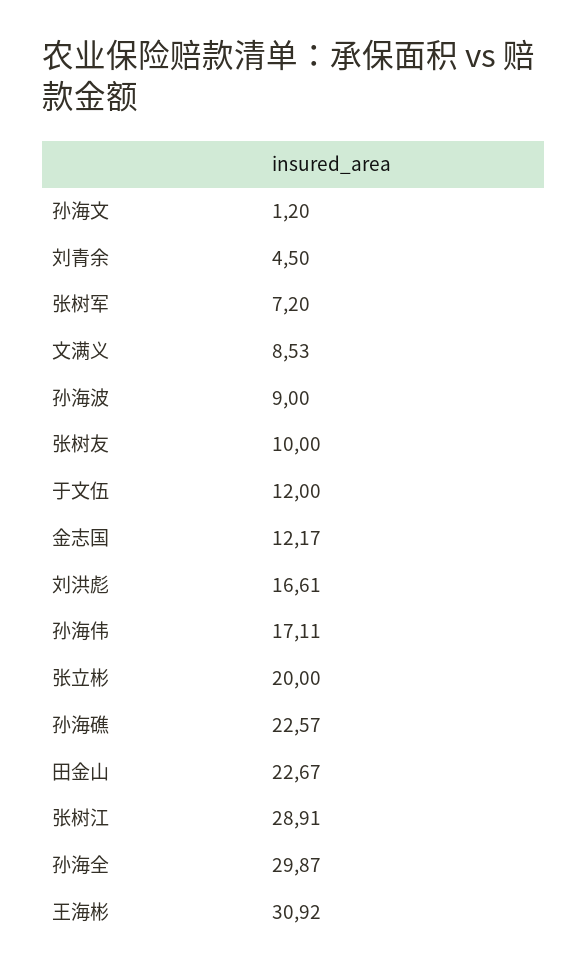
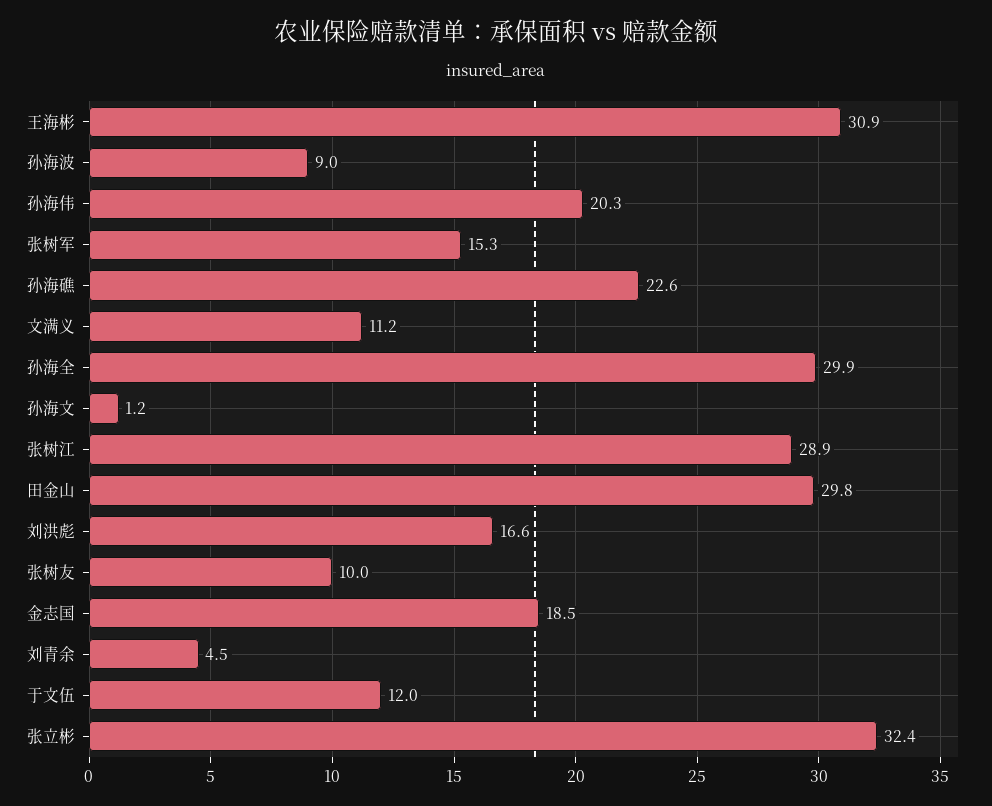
  {
    "孙海文": 1.2,
    "刘青余": 4.5,
-   "张树军": 7.2,
+   "张树军": 15.3,
-   "文满义": 8.53,
+   "文满义": 11.2,
    "孙海波": 9,
    "张树友": 10,
    "于文伍": 12,
-   "金志国": 12.17,
+   "金志国": 18.5,
    "刘洪彪": 16.61,
-   "孙海伟": 17.11,
+   "孙海伟": 20.3,
-   "张立彬": 20,
+   "张立彬": 32.4,
    "孙海礁": 22.57,
-   "田金山": 22.67,
+   "田金山": 29.8,
    "张树江": 28.91,
    "孙海全": 29.87,
    "王海彬": 30.92
  }

